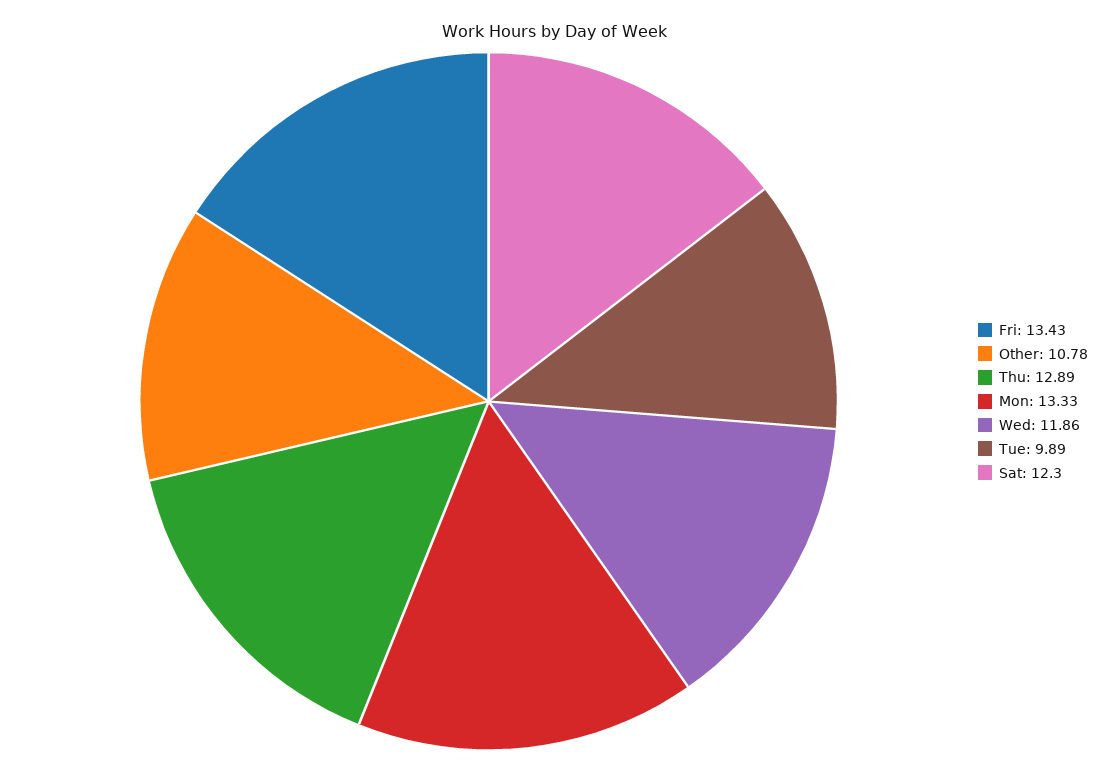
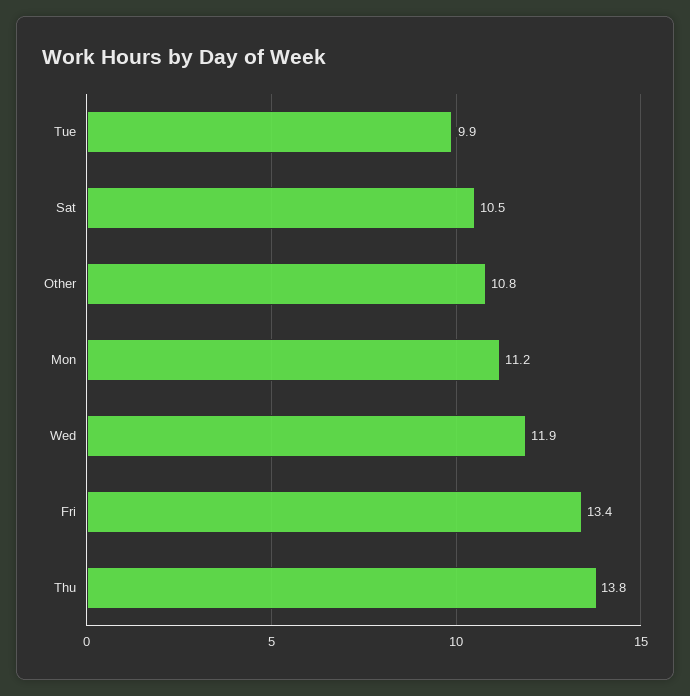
  {
    "Fri": 13.43,
    "Other": 10.78,
-   "Thu": 12.89,
+   "Thu": 13.8,
-   "Mon": 13.33,
+   "Mon": 11.2,
    "Wed": 11.86,
    "Tue": 9.89,
-   "Sat": 12.3
+   "Sat": 10.5
  }

